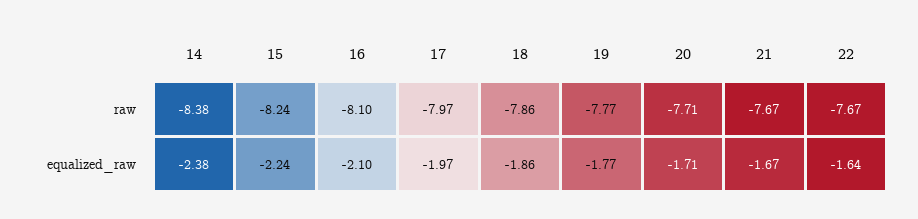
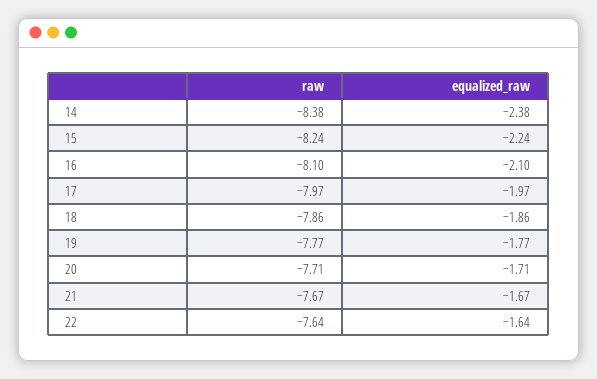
  {
    "14": {
      "raw": -8.38,
      "equalized_raw": -2.38
    },
    "15": {
      "raw": -8.24,
      "equalized_raw": -2.24
    },
    "16": {
      "raw": -8.1,
      "equalized_raw": -2.1
    },
    "17": {
      "raw": -7.97,
      "equalized_raw": -1.97
    },
    "18": {
      "raw": -7.86,
      "equalized_raw": -1.86
    },
    "19": {
      "raw": -7.77,
      "equalized_raw": -1.77
    },
    "20": {
      "raw": -7.71,
      "equalized_raw": -1.71
    },
    "21": {
      "raw": -7.67,
      "equalized_raw": -1.67
    },
    "22": {
-     "raw": -7.67,
+     "raw": -7.64,
      "equalized_raw": -1.64
    }
  }

